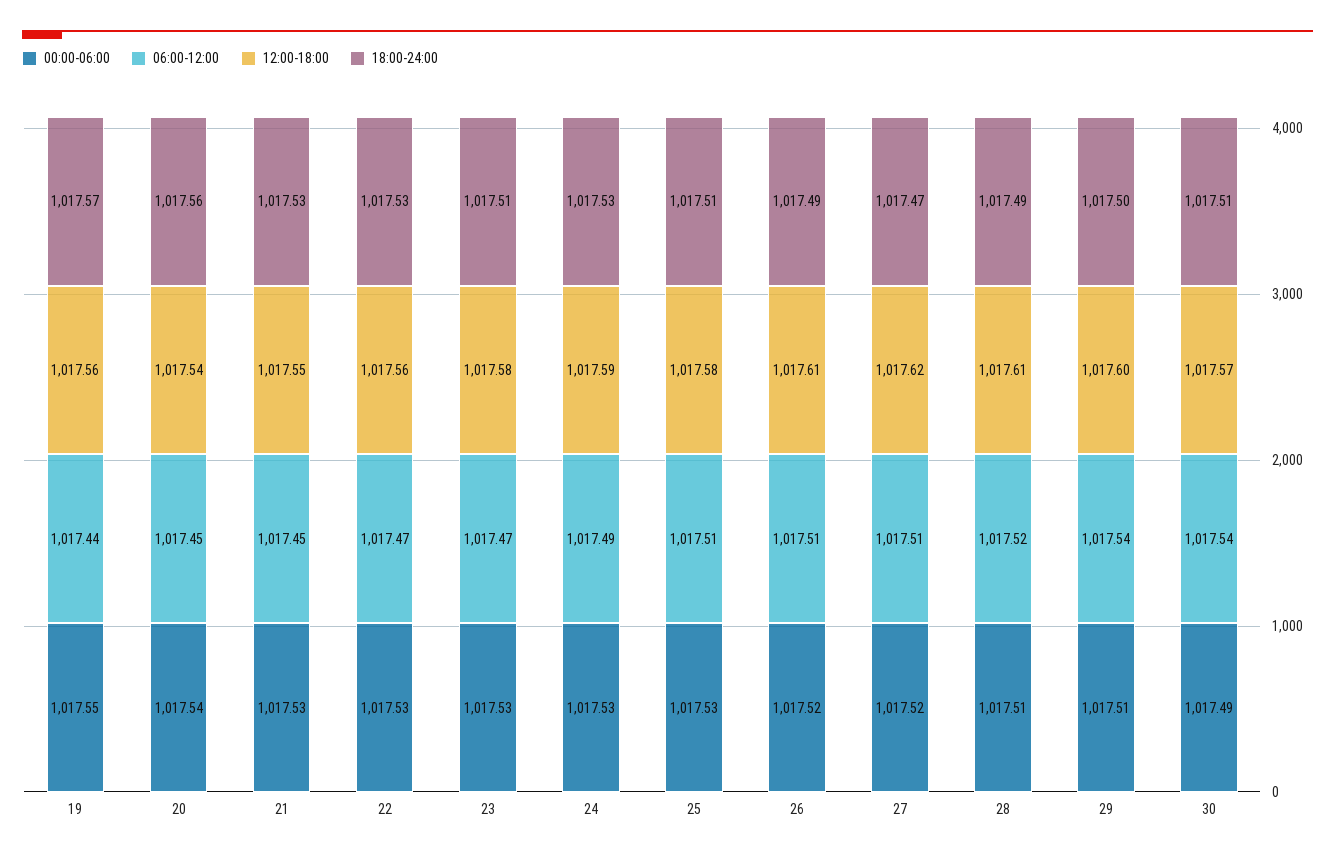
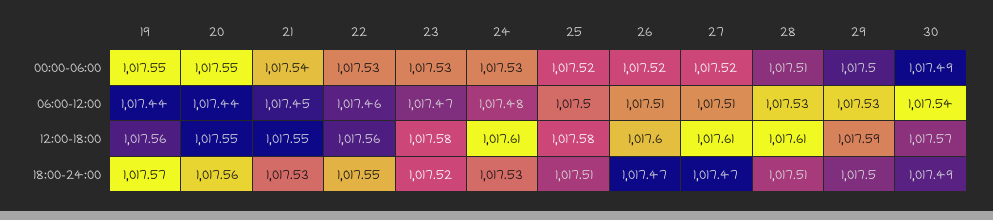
  {
    "00:00-06:00": {
      "19": 1017.55,
-     "20": 1017.54,
+     "20": 1017.55,
-     "21": 1017.53,
+     "21": 1017.54,
      "22": 1017.53,
      "23": 1017.53,
      "24": 1017.53,
-     "25": 1017.53,
+     "25": 1017.52,
      "26": 1017.52,
      "27": 1017.52,
      "28": 1017.51,
-     "29": 1017.51,
+     "29": 1017.5,
      "30": 1017.49
    },
    "06:00-12:00": {
      "19": 1017.44,
-     "20": 1017.45,
+     "20": 1017.44,
      "21": 1017.45,
-     "22": 1017.47,
+     "22": 1017.46,
      "23": 1017.47,
-     "24": 1017.49,
+     "24": 1017.48,
-     "25": 1017.51,
+     "25": 1017.5,
      "26": 1017.51,
      "27": 1017.51,
-     "28": 1017.52,
+     "28": 1017.53,
-     "29": 1017.54,
+     "29": 1017.53,
      "30": 1017.54
    },
    "12:00-18:00": {
      "19": 1017.56,
-     "20": 1017.54,
+     "20": 1017.55,
      "21": 1017.55,
      "22": 1017.56,
      "23": 1017.58,
-     "24": 1017.59,
+     "24": 1017.61,
      "25": 1017.58,
-     "26": 1017.61,
+     "26": 1017.6,
-     "27": 1017.62,
+     "27": 1017.61,
      "28": 1017.61,
-     "29": 1017.6,
+     "29": 1017.59,
      "30": 1017.57
    },
    "18:00-24:00": {
      "19": 1017.57,
      "20": 1017.56,
      "21": 1017.53,
-     "22": 1017.53,
+     "22": 1017.55,
-     "23": 1017.51,
+     "23": 1017.52,
      "24": 1017.53,
      "25": 1017.51,
-     "26": 1017.49,
+     "26": 1017.47,
      "27": 1017.47,
-     "28": 1017.49,
+     "28": 1017.51,
      "29": 1017.5,
-     "30": 1017.51
+     "30": 1017.49
    }
  }

